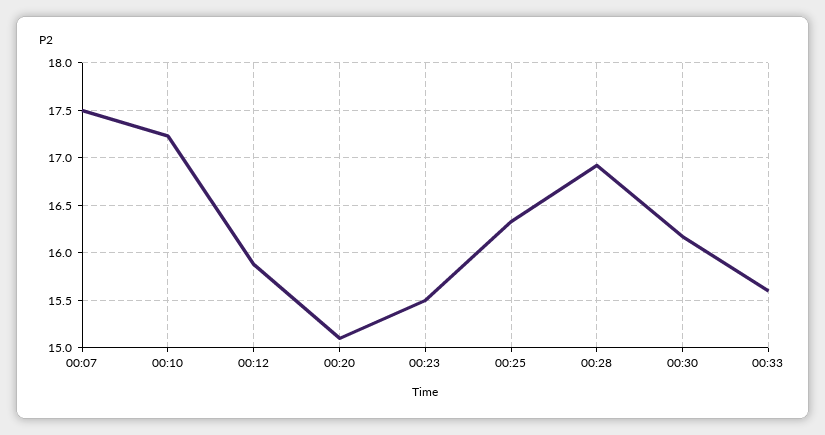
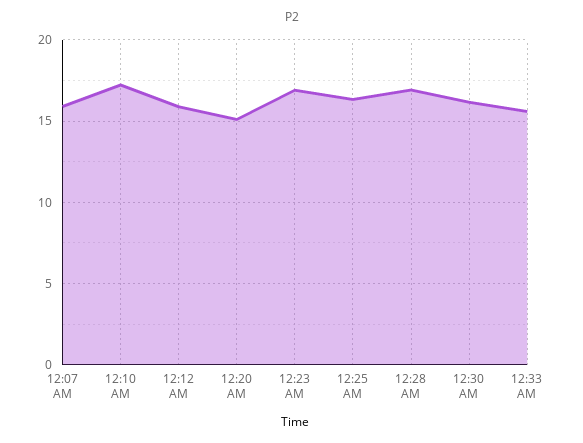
  {
-   "00:07": 17.5,
+   "00:07": 16,
    "00:10": 17.2,
    "00:12": 15.9,
    "00:20": 15.1,
-   "00:23": 15.5,
+   "00:23": 17,
    "00:25": 16.3,
    "00:28": 16.9,
    "00:30": 16.2,
    "00:33": 15.6
  }

